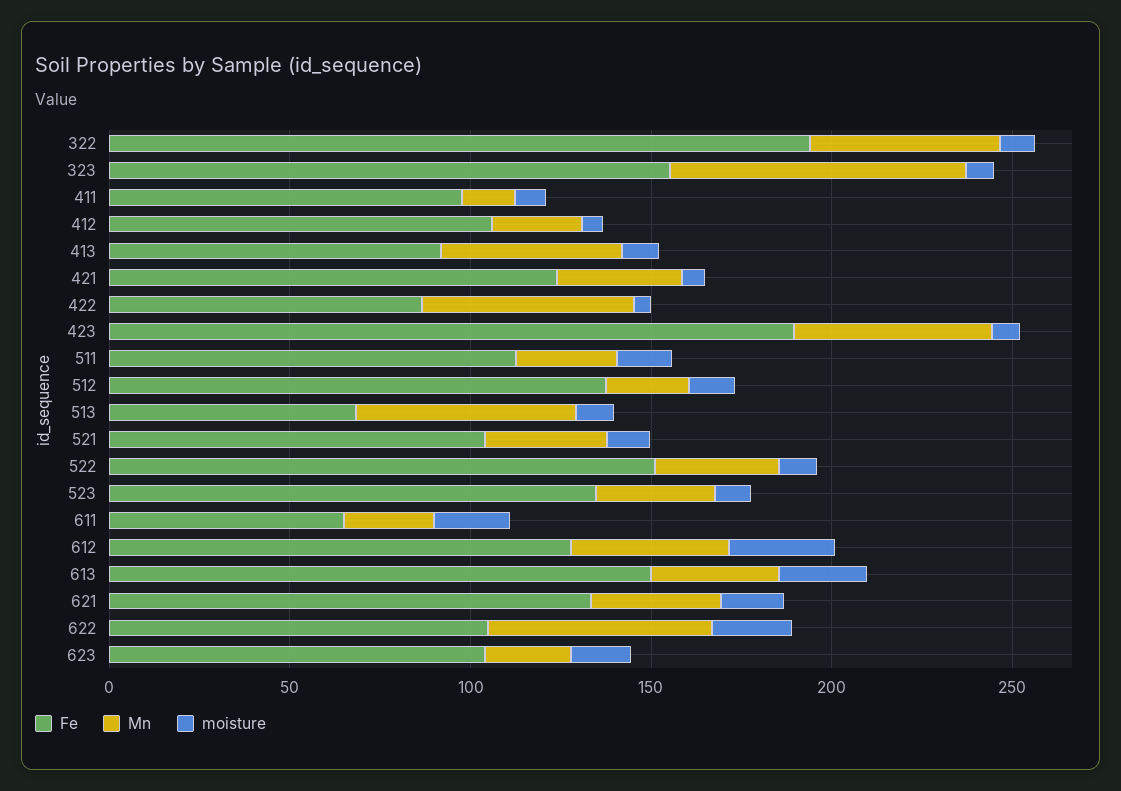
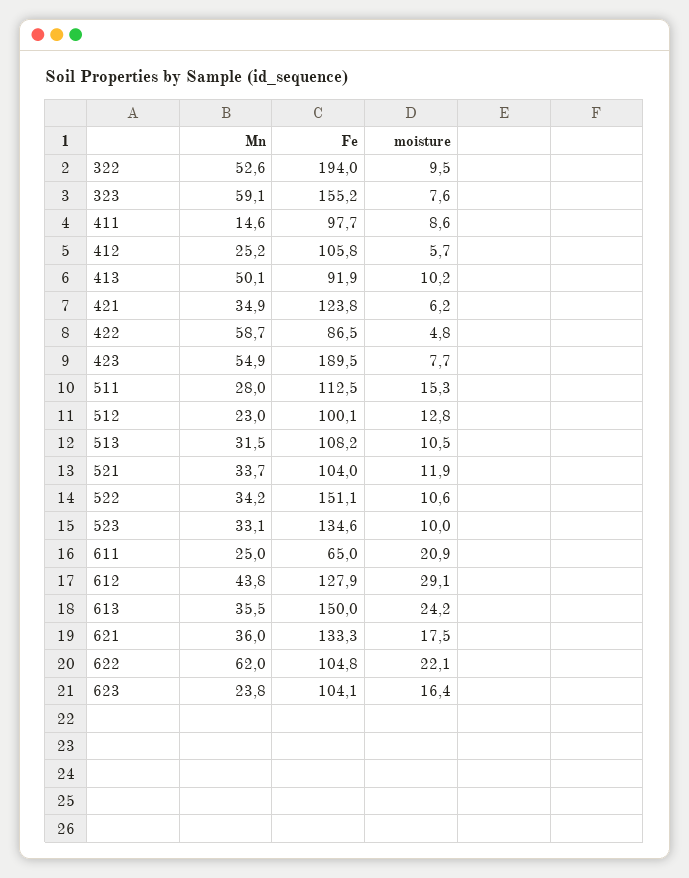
  {
    "Fe": {
      "322": 194,
      "323": 155.2,
      "411": 97.7,
      "412": 105.8,
      "413": 91.9,
      "421": 123.8,
      "422": 86.5,
      "423": 189.5,
      "511": 112.5,
-     "512": 140,
+     "512": 100.1,
-     "513": 70,
+     "513": 108.2,
      "521": 104,
      "522": 151.1,
      "523": 134.6,
      "611": 65,
      "612": 127.9,
      "613": 150,
      "621": 133.3,
      "622": 104.8,
      "623": 104.1
    },
    "Mn": {
      "322": 52.6,
-     "323": 80,
+     "323": 59.1,
      "411": 14.6,
      "412": 25.2,
      "413": 50.1,
      "421": 34.9,
      "422": 58.7,
      "423": 54.9,
      "511": 28,
      "512": 23,
-     "513": 60,
+     "513": 31.5,
      "521": 33.7,
      "522": 34.2,
      "523": 33.1,
      "611": 25,
      "612": 43.8,
      "613": 35.5,
      "621": 36,
      "622": 62,
      "623": 23.8
    },
    "moisture": {
      "322": 9.5,
      "323": 7.6,
      "411": 8.6,
      "412": 5.7,
      "413": 10.2,
      "421": 6.2,
      "422": 4.8,
      "423": 7.7,
      "511": 15.3,
      "512": 12.8,
      "513": 10.5,
      "521": 11.9,
      "522": 10.6,
      "523": 10,
      "611": 20.9,
      "612": 29.1,
      "613": 24.2,
      "621": 17.5,
      "622": 22.1,
      "623": 16.4
    }
  }

